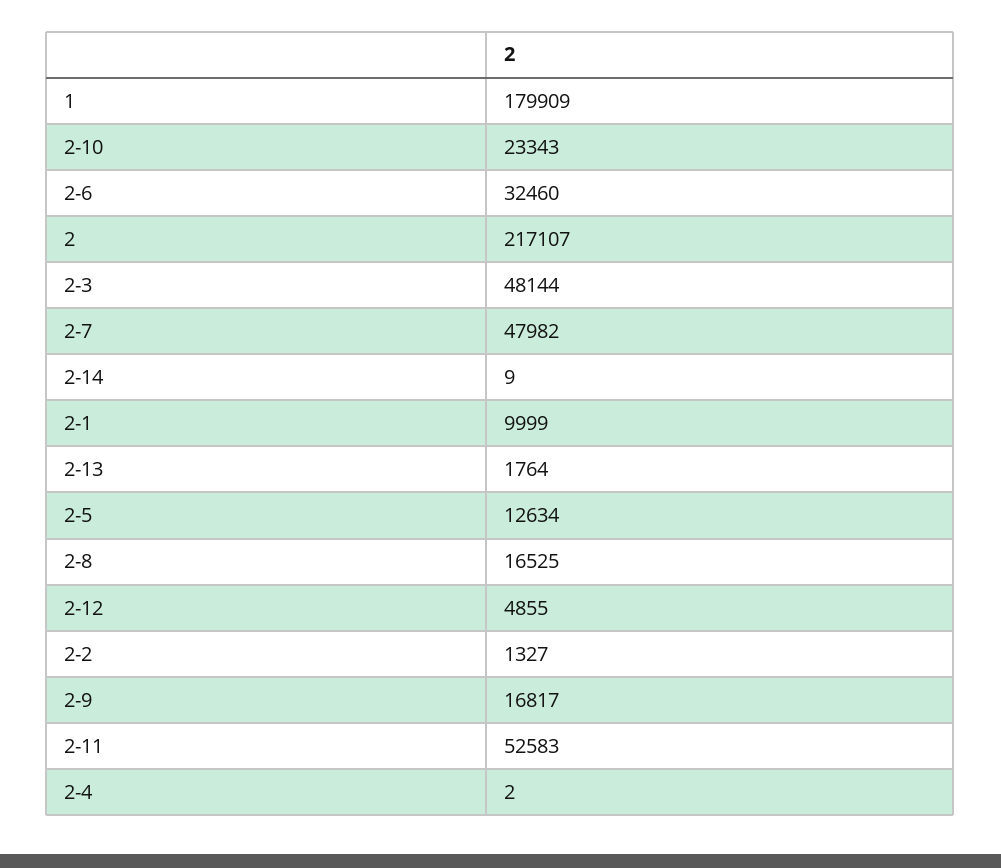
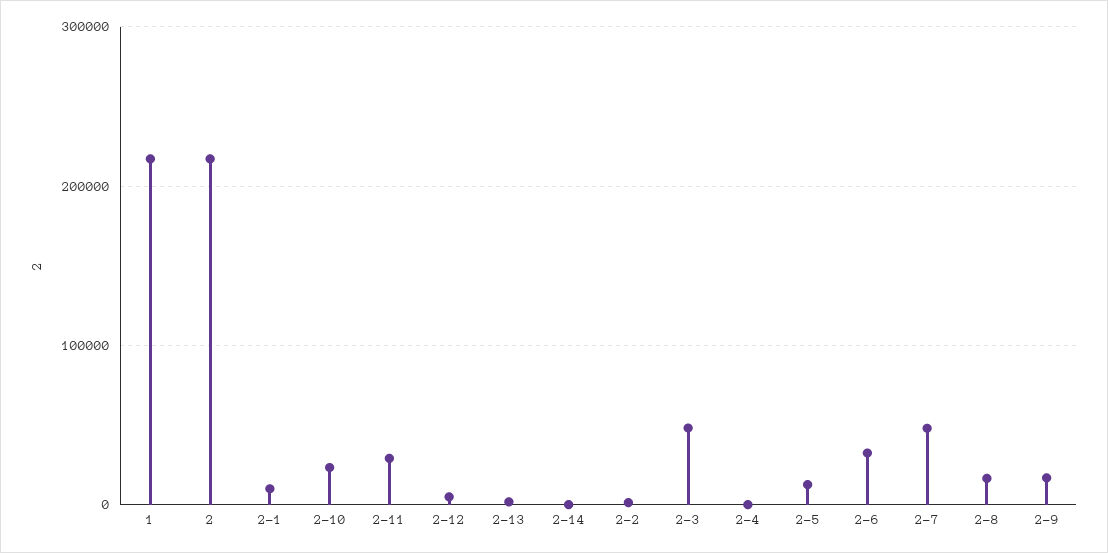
  {
-   "1": 179909,
+   "1": 220000,
    "2-10": 23343,
    "2-6": 32460,
    "2": 217107,
    "2-3": 48144,
    "2-7": 47982,
    "2-14": 9,
    "2-1": 9999,
    "2-13": 1764,
    "2-5": 12634,
    "2-8": 16525,
    "2-12": 4855,
    "2-2": 1327,
    "2-9": 16817,
-   "2-11": 52583,
+   "2-11": 30000,
    "2-4": 2
  }

